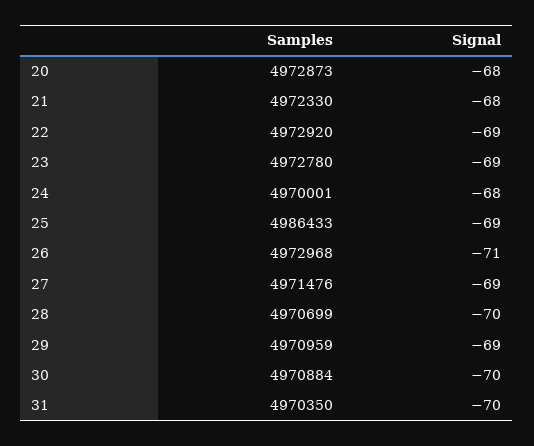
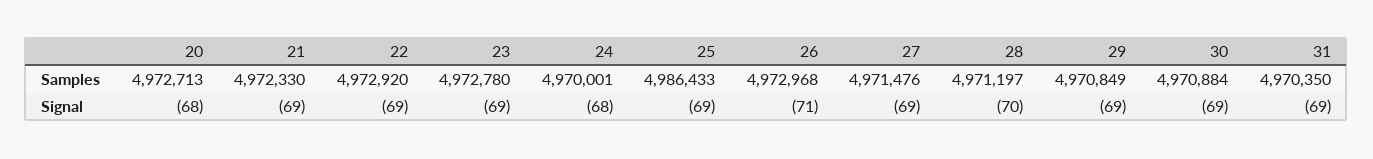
  {
    "Samples": {
-     "20": 4972873,
+     "20": 4972713,
      "21": 4972330,
      "22": 4972920,
      "23": 4972780,
      "24": 4970001,
      "25": 4986433,
      "26": 4972968,
      "27": 4971476,
-     "28": 4970699,
+     "28": 4971197,
-     "29": 4970959,
+     "29": 4970849,
      "30": 4970884,
      "31": 4970350
    },
    "Signal": {
      "20": -68,
-     "21": -68,
+     "21": -69,
      "22": -69,
      "23": -69,
      "24": -68,
      "25": -69,
      "26": -71,
      "27": -69,
      "28": -70,
      "29": -69,
-     "30": -70,
+     "30": -69,
-     "31": -70
+     "31": -69
    }
  }

